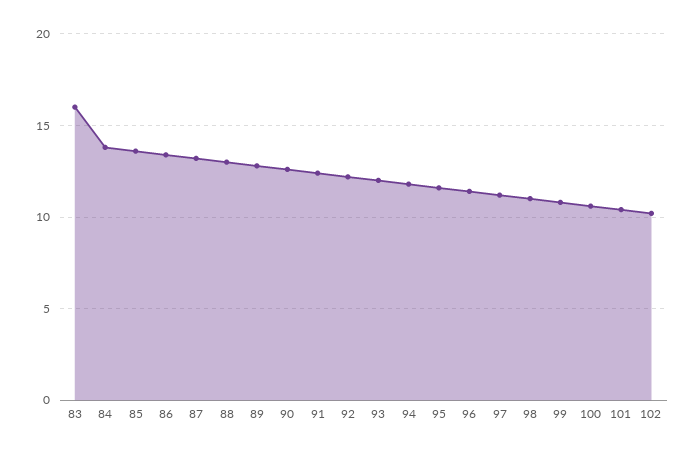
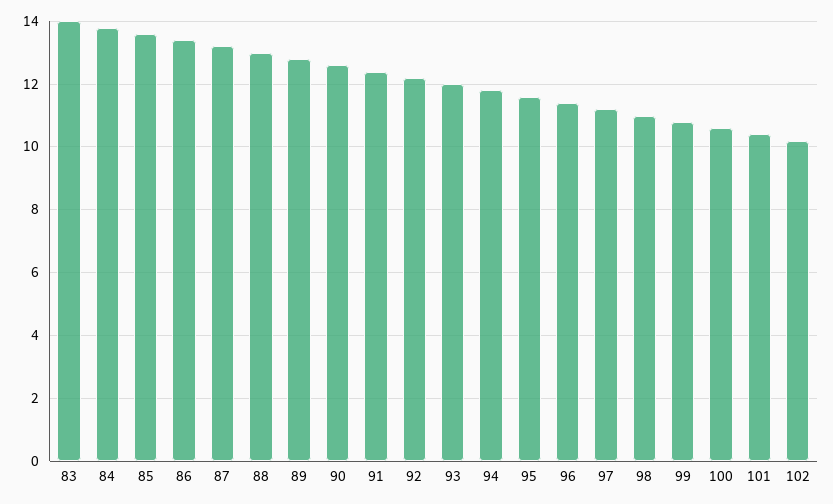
  {
-   "83": 16,
+   "83": 14,
    "84": 14,
    "85": 13.5,
    "86": 13.5,
    "87": 13,
    "88": 13,
    "89": 13,
    "90": 12.5,
    "91": 12.5,
    "92": 12,
    "93": 12,
    "94": 12,
    "95": 11.5,
    "96": 11.5,
    "97": 11,
    "98": 11,
    "99": 11,
    "100": 10.5,
    "101": 10.5,
    "102": 10
  }

